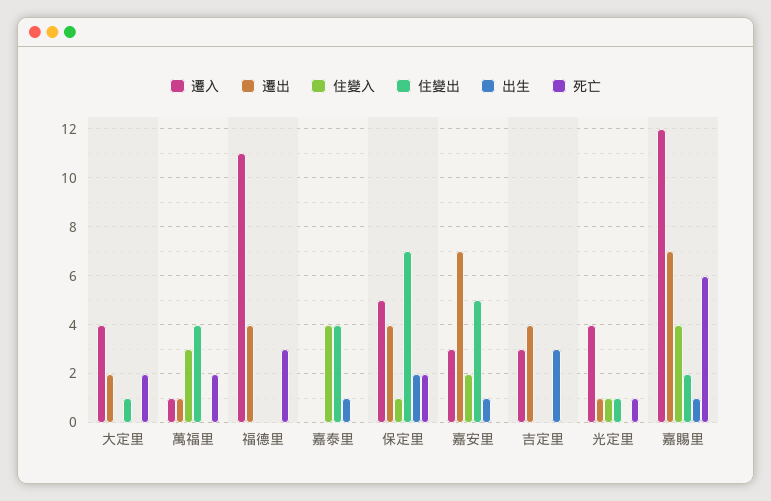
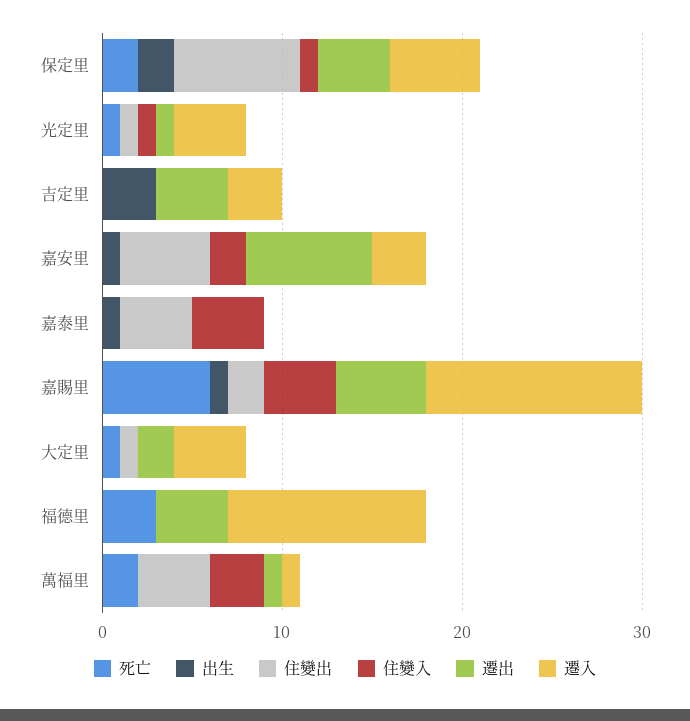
  {
    "遷入": {
      "大定里": 4,
      "萬福里": 1,
      "福德里": 11,
      "嘉泰里": 0,
      "保定里": 5,
      "嘉安里": 3,
      "吉定里": 3,
      "光定里": 4,
      "嘉賜里": 12
    },
    "遷出": {
      "大定里": 2,
      "萬福里": 1,
      "福德里": 4,
      "嘉泰里": 0,
      "保定里": 4,
      "嘉安里": 7,
      "吉定里": 4,
      "光定里": 1,
-     "嘉賜里": 7
+     "嘉賜里": 5
    },
    "住變入": {
      "大定里": 0,
      "萬福里": 3,
      "福德里": 0,
      "嘉泰里": 4,
      "保定里": 1,
      "嘉安里": 2,
      "吉定里": 0,
      "光定里": 1,
      "嘉賜里": 4
    },
    "住變出": {
      "大定里": 1,
      "萬福里": 4,
      "福德里": 0,
      "嘉泰里": 4,
      "保定里": 7,
      "嘉安里": 5,
      "吉定里": 0,
      "光定里": 1,
      "嘉賜里": 2
    },
    "出生": {
      "大定里": 0,
      "萬福里": 0,
      "福德里": 0,
      "嘉泰里": 1,
      "保定里": 2,
      "嘉安里": 1,
      "吉定里": 3,
      "光定里": 0,
      "嘉賜里": 1
    },
    "死亡": {
-     "大定里": 2,
+     "大定里": 1,
      "萬福里": 2,
      "福德里": 3,
      "嘉泰里": 0,
      "保定里": 2,
      "嘉安里": 0,
      "吉定里": 0,
      "光定里": 1,
      "嘉賜里": 6
    }
  }

